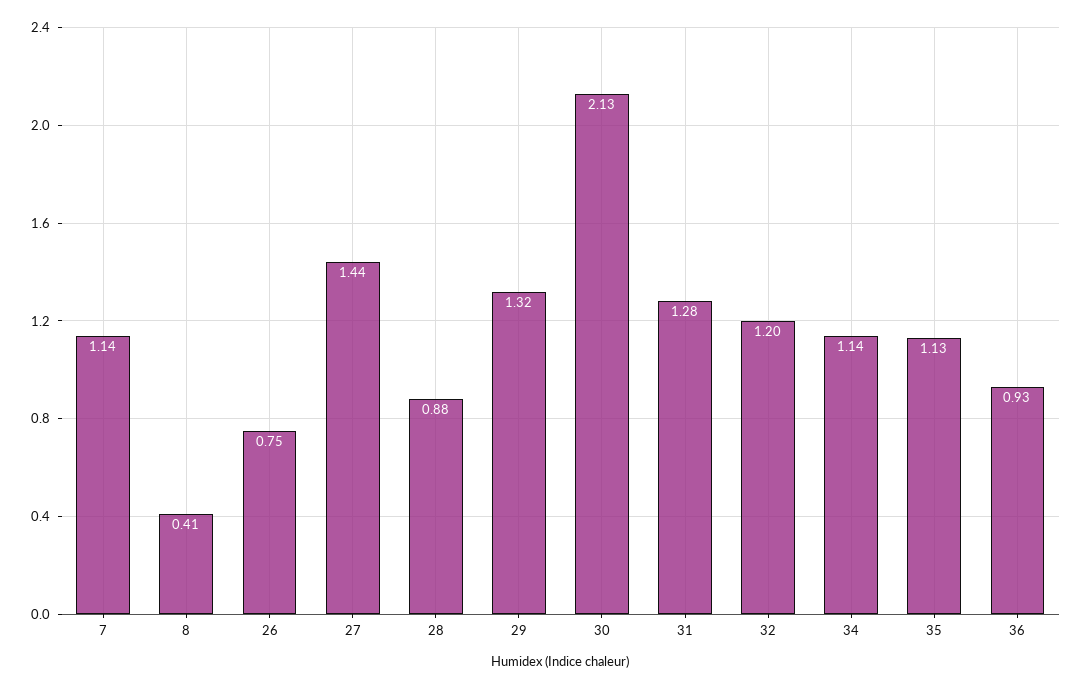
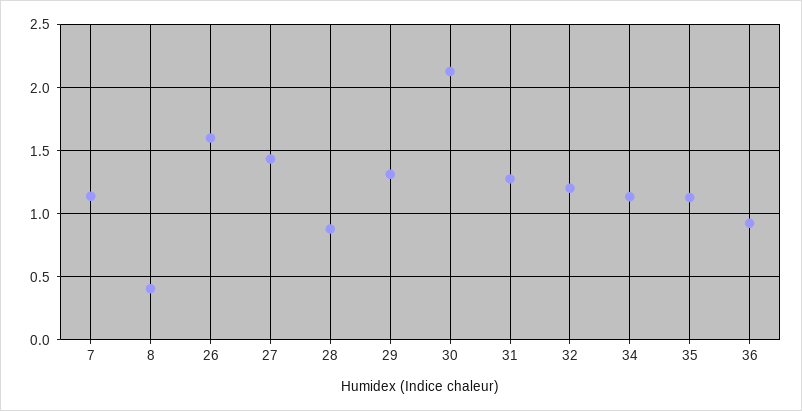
  {
    "7": 1.14,
    "8": 0.41,
-   "26": 0.75,
+   "26": 1.6,
    "27": 1.44,
    "28": 0.88,
    "29": 1.32,
    "30": 2.13,
    "31": 1.28,
    "32": 1.2,
    "34": 1.14,
    "35": 1.13,
    "36": 0.93
  }

